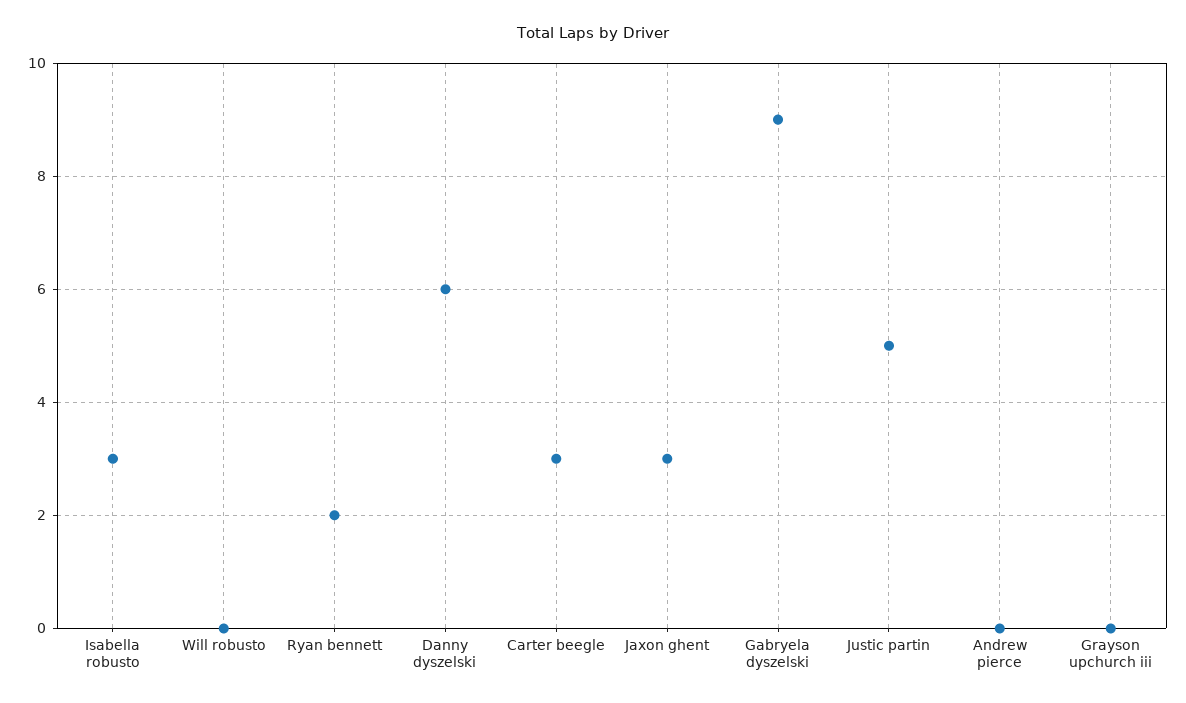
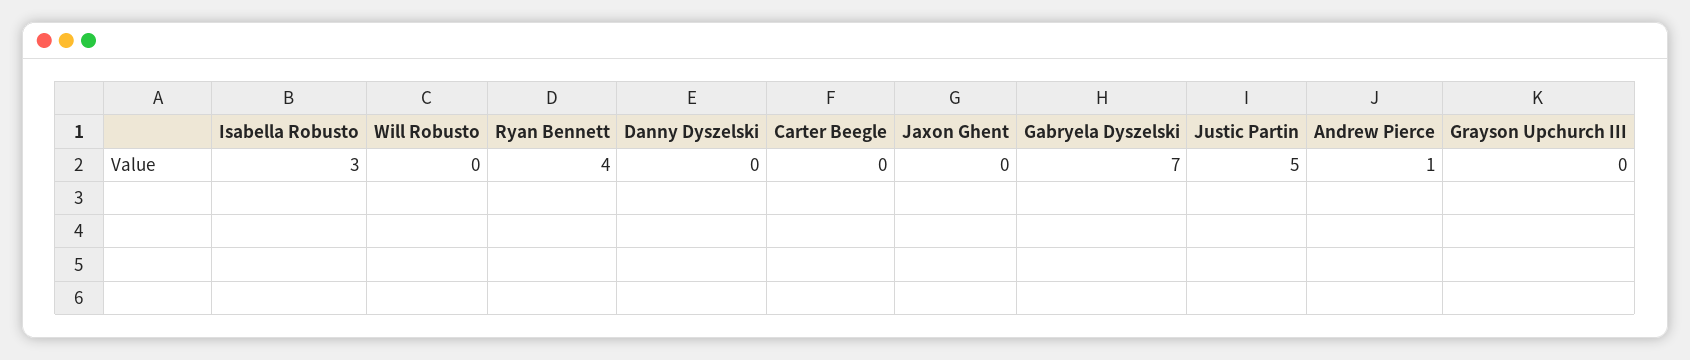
  {
    "Isabella robusto": 3,
    "Will robusto": 0,
-   "Ryan bennett": 2,
+   "Ryan bennett": 4,
-   "Danny dyszelski": 6,
+   "Danny dyszelski": 0,
-   "Carter beegle": 3,
+   "Carter beegle": 0,
-   "Jaxon ghent": 3,
+   "Jaxon ghent": 0,
-   "Gabryela dyszelski": 9,
+   "Gabryela dyszelski": 7,
    "Justic partin": 5,
-   "Andrew pierce": 0,
+   "Andrew pierce": 1,
    "Grayson upchurch iii": 0
  }

